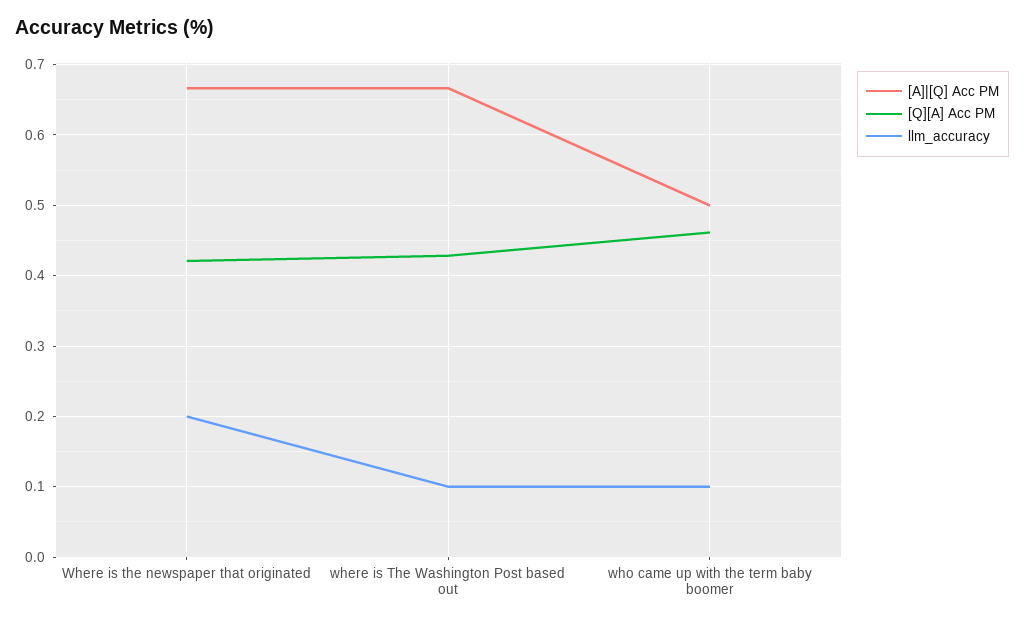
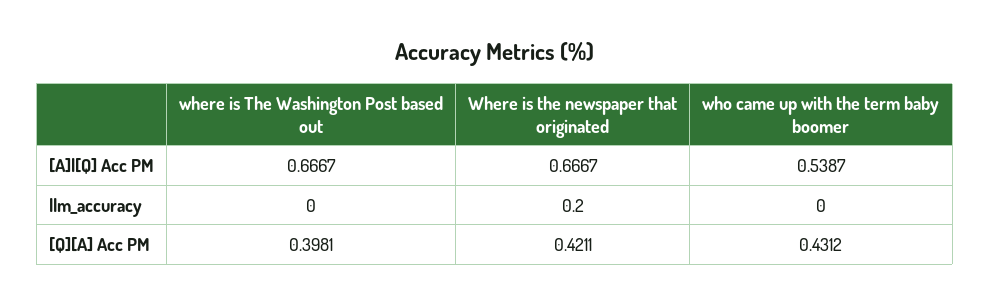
  {
    "[A]|[Q] Acc PM": {
      "Where is the newspaper that originated": 0.6667,
      "where is The Washington Post based out": 0.6667,
-     "who came up with the term baby boomer": 0.5
+     "who came up with the term baby boomer": 0.5387
    },
    "[Q][A] Acc PM": {
      "Where is the newspaper that originated": 0.4211,
-     "where is The Washington Post based out": 0.43,
+     "where is The Washington Post based out": 0.3981,
-     "who came up with the term baby boomer": 0.46
+     "who came up with the term baby boomer": 0.4312
    },
    "llm_accuracy": {
      "Where is the newspaper that originated": 0.2,
-     "where is The Washington Post based out": 0.1,
+     "where is The Washington Post based out": 0,
-     "who came up with the term baby boomer": 0.1
+     "who came up with the term baby boomer": 0
    }
  }

